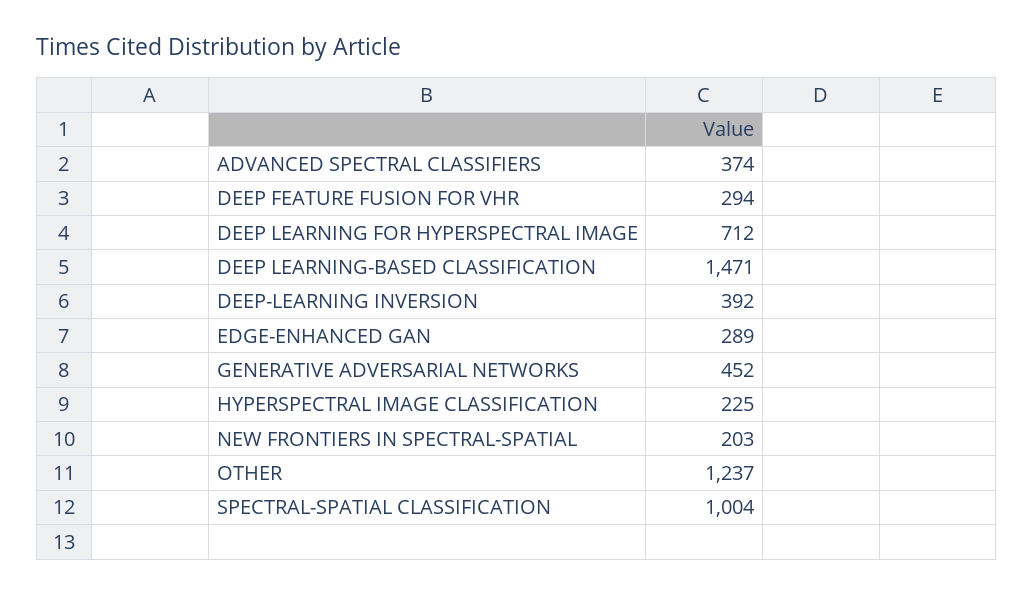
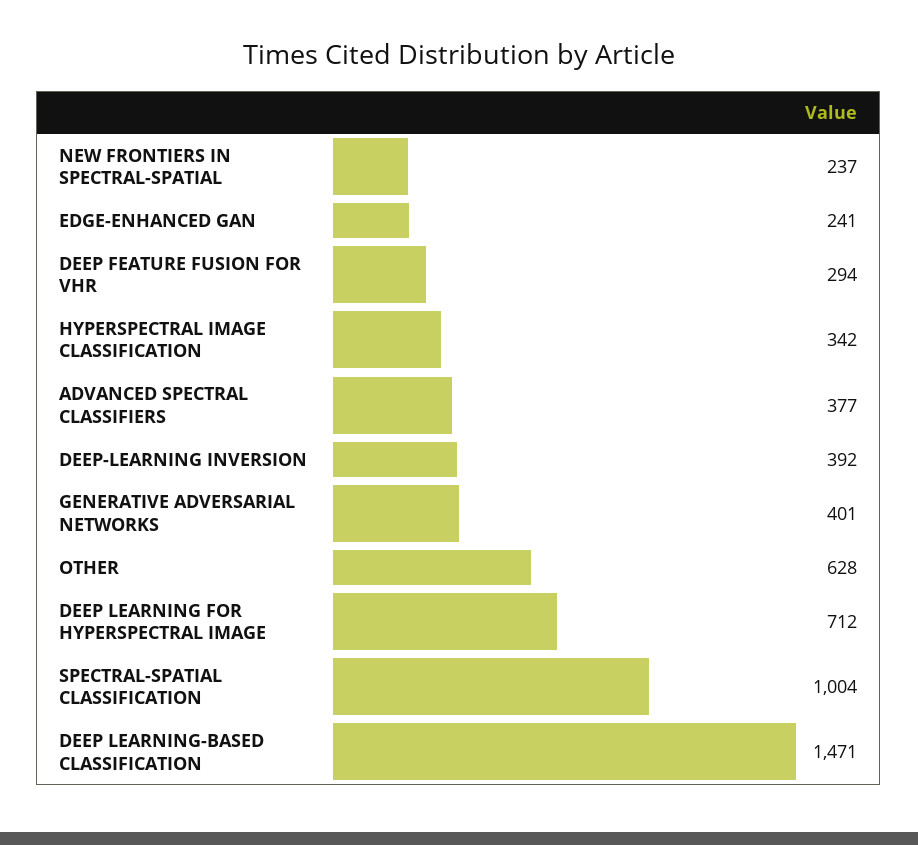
  {
-   "ADVANCED SPECTRAL CLASSIFIERS": 374,
+   "ADVANCED SPECTRAL CLASSIFIERS": 377,
    "DEEP FEATURE FUSION FOR VHR": 294,
    "DEEP LEARNING FOR HYPERSPECTRAL IMAGE": 712,
    "DEEP LEARNING-BASED CLASSIFICATION": 1471,
    "DEEP-LEARNING INVERSION": 392,
-   "EDGE-ENHANCED GAN": 289,
+   "EDGE-ENHANCED GAN": 241,
-   "GENERATIVE ADVERSARIAL NETWORKS": 452,
+   "GENERATIVE ADVERSARIAL NETWORKS": 401,
-   "HYPERSPECTRAL IMAGE CLASSIFICATION": 225,
+   "HYPERSPECTRAL IMAGE CLASSIFICATION": 342,
-   "NEW FRONTIERS IN SPECTRAL-SPATIAL": 203,
+   "NEW FRONTIERS IN SPECTRAL-SPATIAL": 237,
-   "OTHER": 1237,
+   "OTHER": 628,
    "SPECTRAL-SPATIAL CLASSIFICATION": 1004
  }

